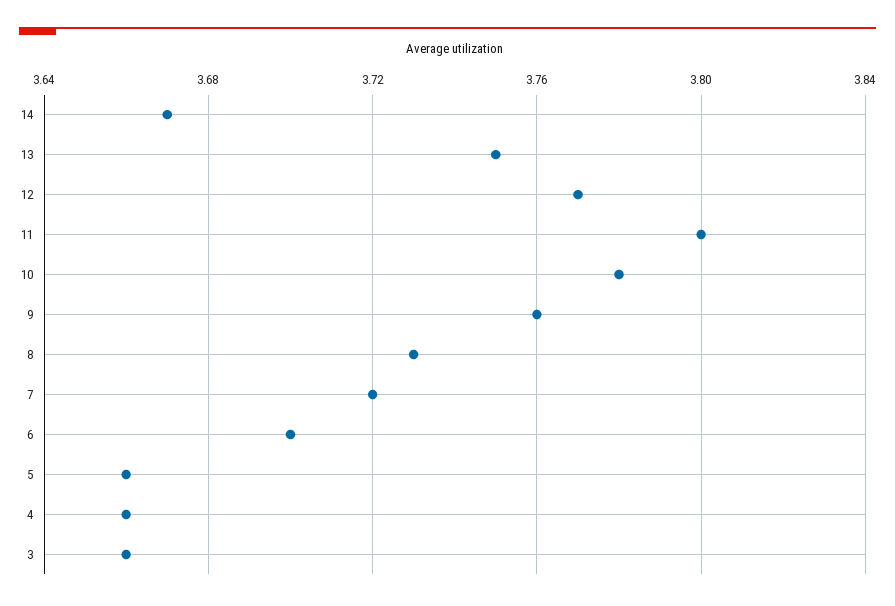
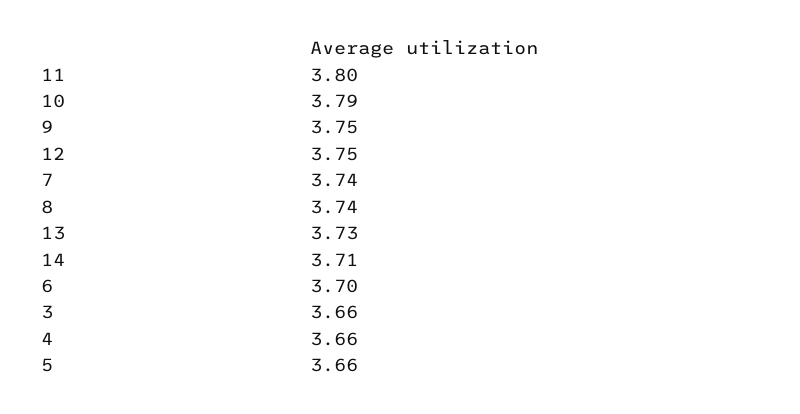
  {
-   "14": 3.67,
+   "14": 3.71,
-   "13": 3.75,
+   "13": 3.73,
-   "12": 3.77,
+   "12": 3.75,
    "11": 3.8,
-   "10": 3.78,
+   "10": 3.79,
-   "9": 3.76,
+   "9": 3.75,
-   "8": 3.73,
+   "8": 3.74,
-   "7": 3.72,
+   "7": 3.74,
    "6": 3.7,
    "5": 3.66,
    "4": 3.66,
    "3": 3.66
  }

